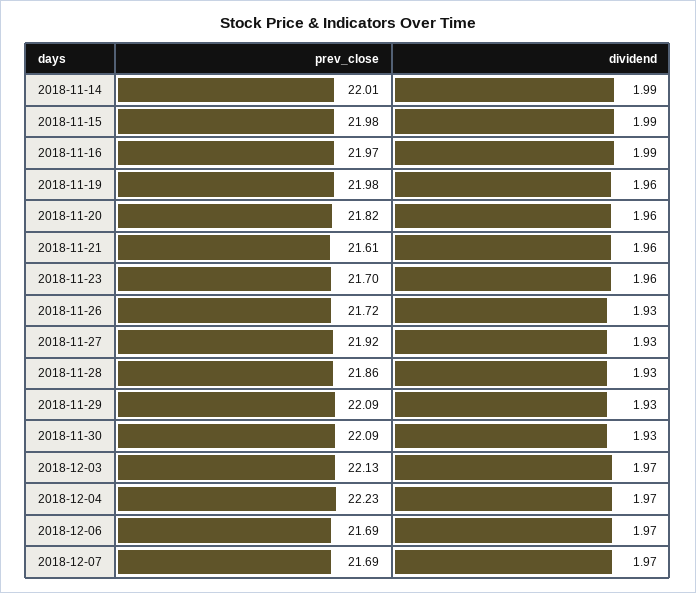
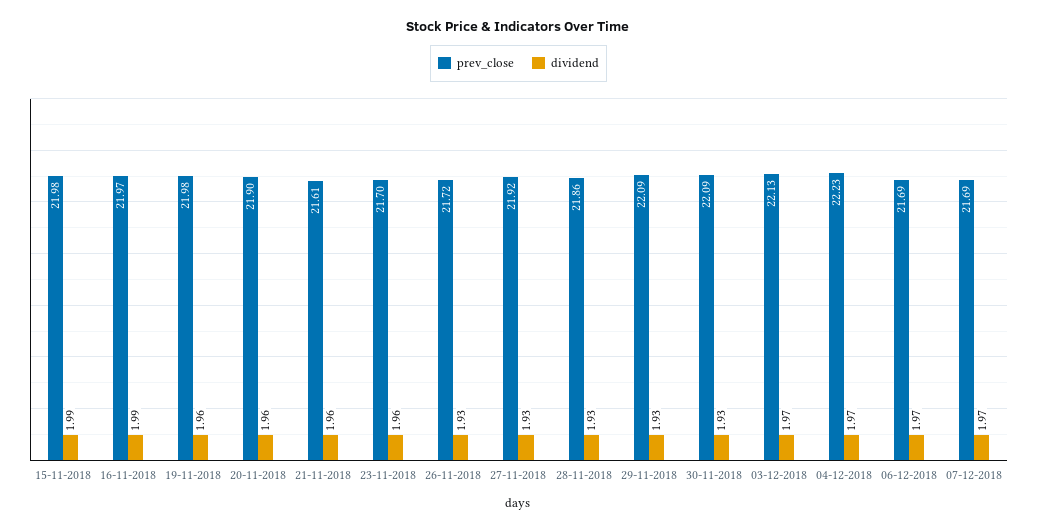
  {
    "prev_close": {
-     "2018-11-14": 22.01,
      "2018-11-15": 21.98,
      "2018-11-16": 21.97,
      "2018-11-19": 21.98,
-     "2018-11-20": 21.82,
+     "2018-11-20": 21.9,
      "2018-11-21": 21.61,
      "2018-11-23": 21.7,
      "2018-11-26": 21.72,
      "2018-11-27": 21.92,
      "2018-11-28": 21.86,
      "2018-11-29": 22.09,
      "2018-11-30": 22.09,
      "2018-12-03": 22.13,
      "2018-12-04": 22.23,
      "2018-12-06": 21.69,
      "2018-12-07": 21.69
    },
    "dividend": {
-     "2018-11-14": 1.99,
      "2018-11-15": 1.99,
      "2018-11-16": 1.99,
      "2018-11-19": 1.96,
      "2018-11-20": 1.96,
      "2018-11-21": 1.96,
      "2018-11-23": 1.96,
      "2018-11-26": 1.93,
      "2018-11-27": 1.93,
      "2018-11-28": 1.93,
      "2018-11-29": 1.93,
      "2018-11-30": 1.93,
      "2018-12-03": 1.97,
      "2018-12-04": 1.97,
      "2018-12-06": 1.97,
      "2018-12-07": 1.97
    }
  }

